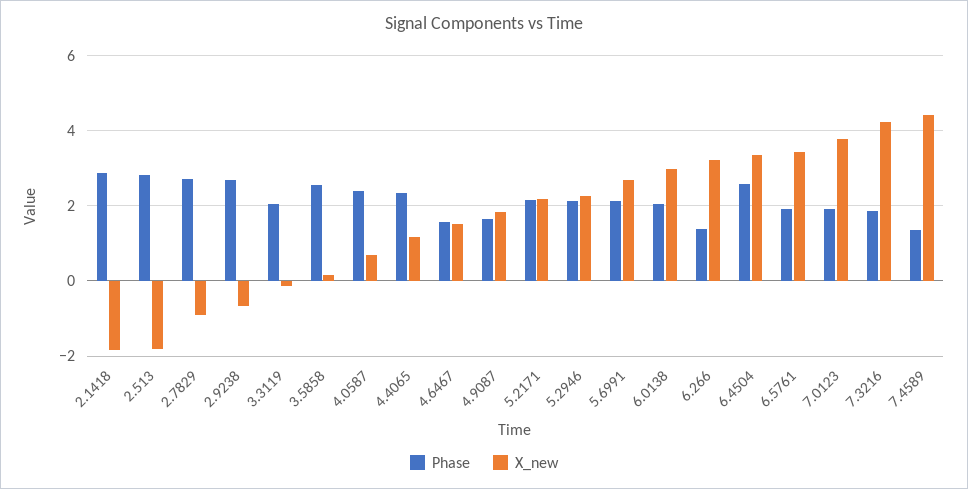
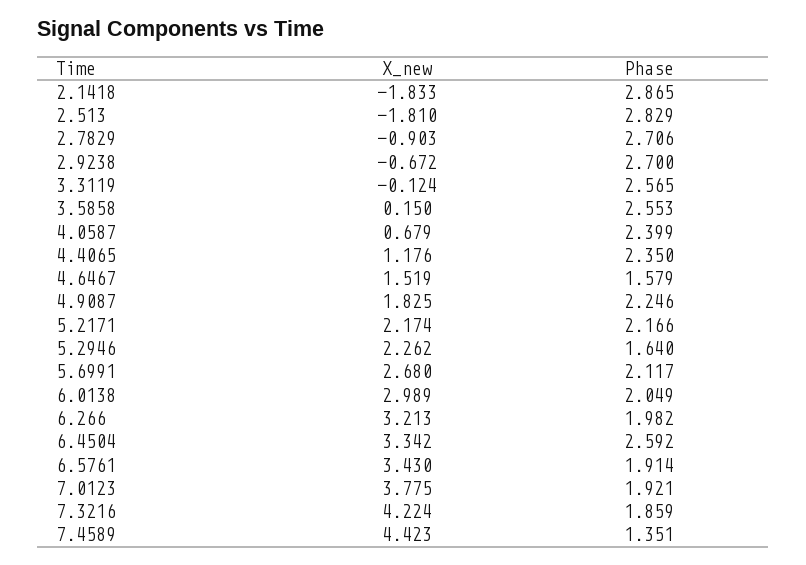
  {
    "Phase": {
      "2.1418": 2.865,
      "2.513": 2.829,
      "2.7829": 2.706,
      "2.9238": 2.7,
-     "3.3119": 2,
+     "3.3119": 2.565,
      "3.5858": 2.553,
      "4.0587": 2.399,
      "4.4065": 2.35,
      "4.6467": 1.579,
-     "4.9087": 1.6,
+     "4.9087": 2.246,
      "5.2171": 2.166,
-     "5.2946": 2.2,
+     "5.2946": 1.64,
      "5.6991": 2.117,
      "6.0138": 2.049,
-     "6.266": 1.4,
+     "6.266": 1.982,
      "6.4504": 2.592,
      "6.5761": 1.914,
      "7.0123": 1.921,
      "7.3216": 1.859,
      "7.4589": 1.351
    },
    "X_new": {
      "2.1418": -1.833,
      "2.513": -1.81,
      "2.7829": -0.903,
      "2.9238": -0.672,
      "3.3119": -0.124,
      "3.5858": 0.15,
      "4.0587": 0.679,
      "4.4065": 1.176,
      "4.6467": 1.519,
      "4.9087": 1.825,
      "5.2171": 2.174,
      "5.2946": 2.262,
      "5.6991": 2.68,
      "6.0138": 2.989,
      "6.266": 3.213,
      "6.4504": 3.342,
      "6.5761": 3.43,
      "7.0123": 3.775,
      "7.3216": 4.224,
      "7.4589": 4.423
    }
  }

